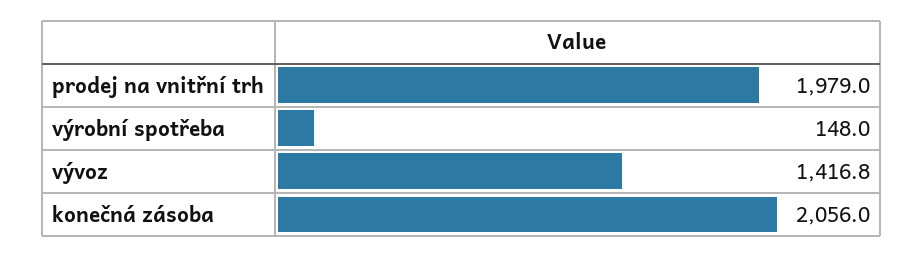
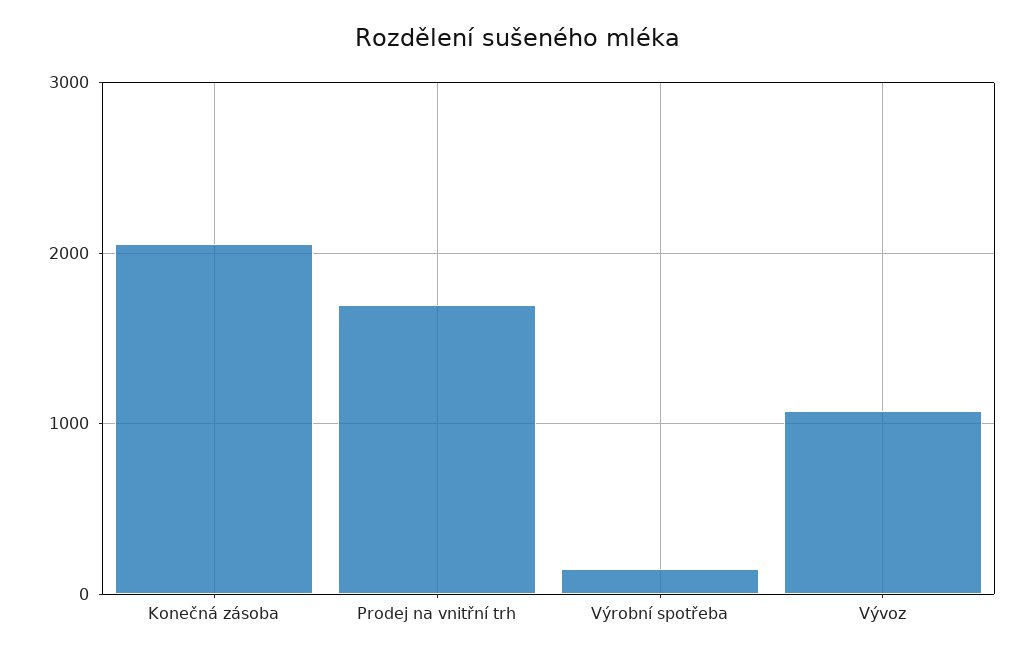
  {
-   "prodej na vnitřní trh": 1979,
+   "prodej na vnitřní trh": 1700,
    "výrobní spotřeba": 148,
-   "vývoz": 1416.8,
+   "vývoz": 1100,
    "konečná zásoba": 2056
  }

